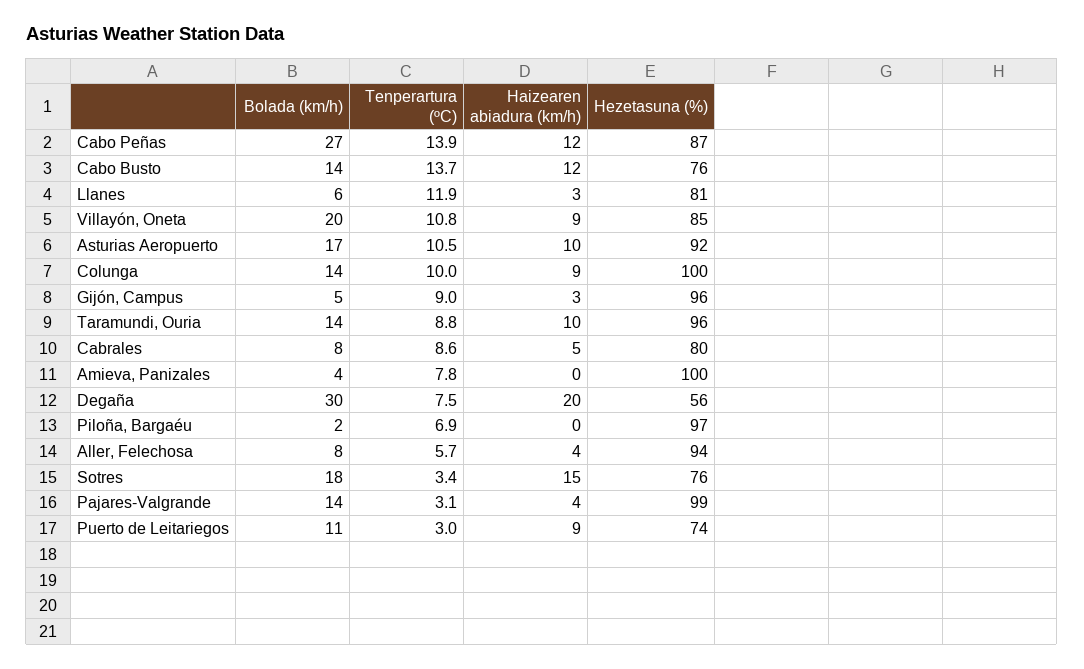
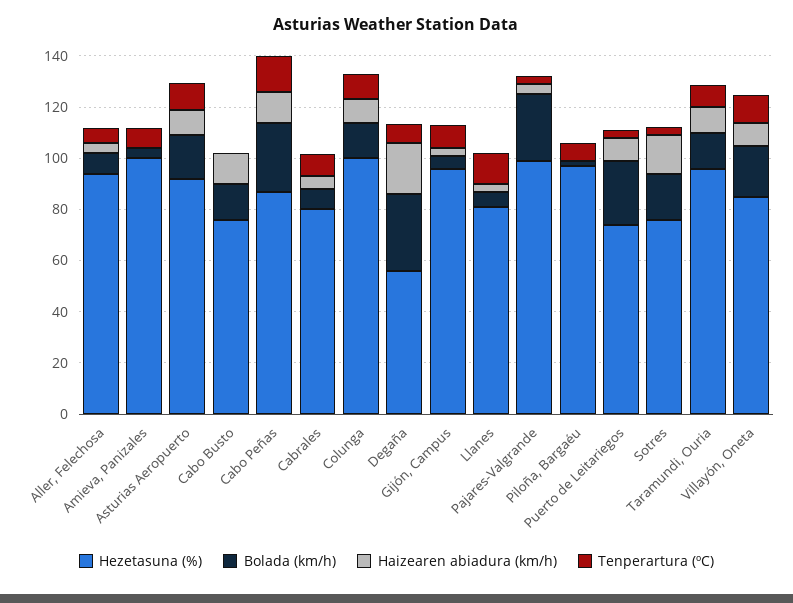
  {
    "Bolada (km/h)": {
      "Cabo Peñas": 27,
      "Cabo Busto": 14,
      "Llanes": 6,
      "Villayón, Oneta": 20,
      "Asturias Aeropuerto": 17,
      "Colunga": 14,
      "Gijón, Campus": 5,
      "Taramundi, Ouria": 14,
      "Cabrales": 8,
      "Amieva, Panizales": 4,
      "Degaña": 30,
      "Piloña, Bargaéu": 2,
      "Aller, Felechosa": 8,
      "Sotres": 18,
-     "Pajares-Valgrande": 14,
+     "Pajares-Valgrande": 25,
-     "Puerto de Leitariegos": 11
+     "Puerto de Leitariegos": 25
    },
    "Tenperartura (ºC)": {
      "Cabo Peñas": 13.9,
-     "Cabo Busto": 13.7,
+     "Cabo Busto": 0,
      "Llanes": 11.9,
      "Villayón, Oneta": 10.8,
      "Asturias Aeropuerto": 10.5,
      "Colunga": 10,
      "Gijón, Campus": 9,
      "Taramundi, Ouria": 8.8,
      "Cabrales": 8.6,
      "Amieva, Panizales": 7.8,
      "Degaña": 7.5,
      "Piloña, Bargaéu": 6.9,
      "Aller, Felechosa": 5.7,
      "Sotres": 3.4,
      "Pajares-Valgrande": 3.1,
      "Puerto de Leitariegos": 3
    },
    "Haizearen abiadura (km/h)": {
      "Cabo Peñas": 12,
      "Cabo Busto": 12,
      "Llanes": 3,
      "Villayón, Oneta": 9,
      "Asturias Aeropuerto": 10,
      "Colunga": 9,
      "Gijón, Campus": 3,
      "Taramundi, Ouria": 10,
      "Cabrales": 5,
      "Amieva, Panizales": 0,
      "Degaña": 20,
      "Piloña, Bargaéu": 0,
      "Aller, Felechosa": 4,
      "Sotres": 15,
      "Pajares-Valgrande": 4,
      "Puerto de Leitariegos": 9
    },
    "Hezetasuna (%)": {
      "Cabo Peñas": 87,
      "Cabo Busto": 76,
      "Llanes": 81,
      "Villayón, Oneta": 85,
      "Asturias Aeropuerto": 92,
      "Colunga": 100,
      "Gijón, Campus": 96,
      "Taramundi, Ouria": 96,
      "Cabrales": 80,
      "Amieva, Panizales": 100,
      "Degaña": 56,
      "Piloña, Bargaéu": 97,
      "Aller, Felechosa": 94,
      "Sotres": 76,
      "Pajares-Valgrande": 99,
      "Puerto de Leitariegos": 74
    }
  }

